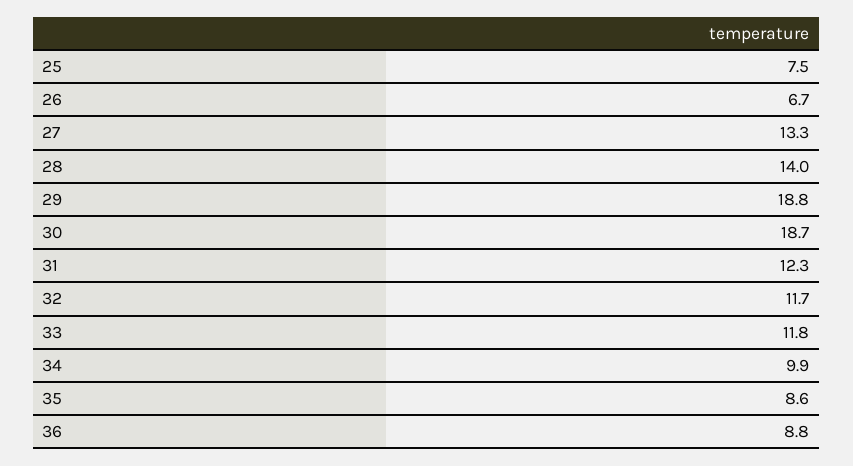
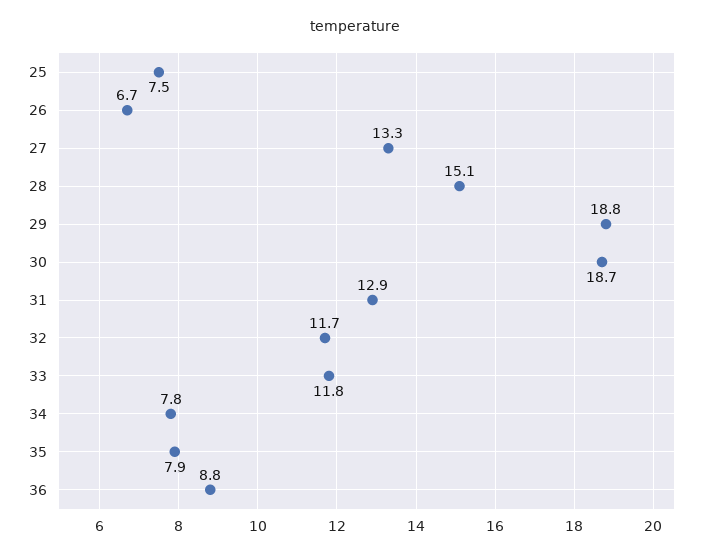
  {
    "25": 7.5,
    "26": 6.7,
    "27": 13.3,
-   "28": 14,
+   "28": 15.1,
    "29": 18.8,
    "30": 18.7,
-   "31": 12.3,
+   "31": 12.9,
    "32": 11.7,
    "33": 11.8,
-   "34": 9.9,
+   "34": 7.8,
-   "35": 8.6,
+   "35": 7.9,
    "36": 8.8
  }

